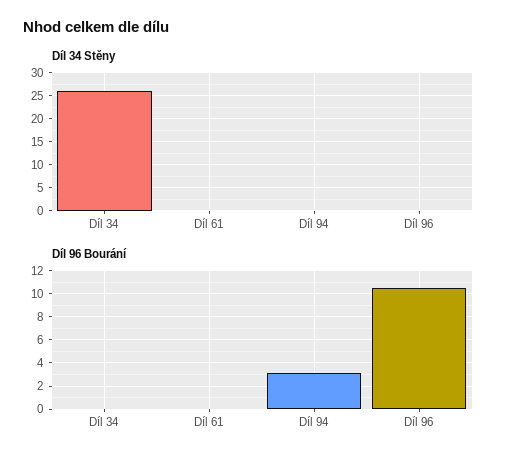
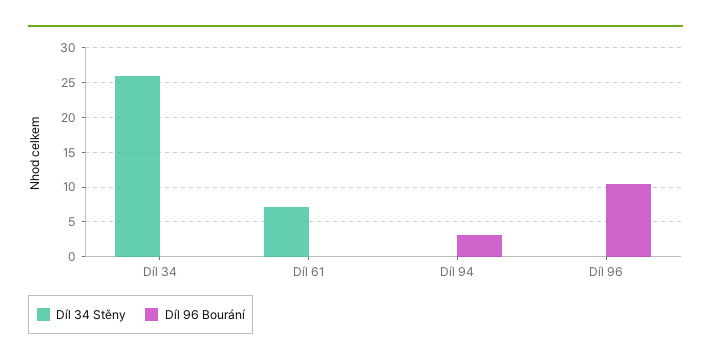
  {
    "Díl 34 Stěny": {
      "Díl 34": 26,
-     "Díl 61": 0,
+     "Díl 61": 7,
      "Díl 94": 0,
      "Díl 96": 0
    },
    "Díl 96 Bourání": {
      "Díl 34": 0,
      "Díl 61": 0,
      "Díl 94": 3,
      "Díl 96": 10
    }
  }

